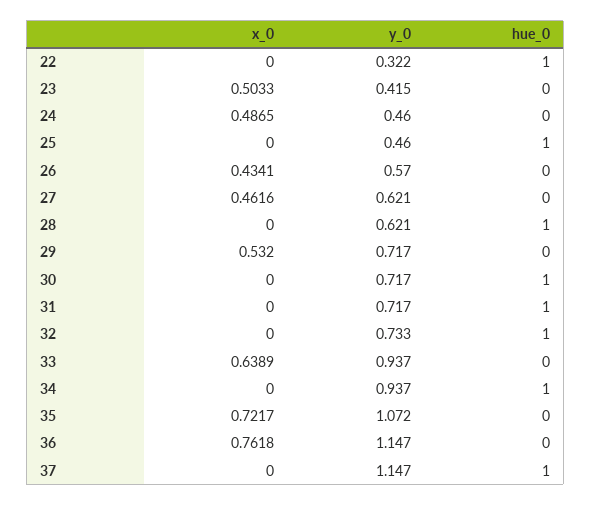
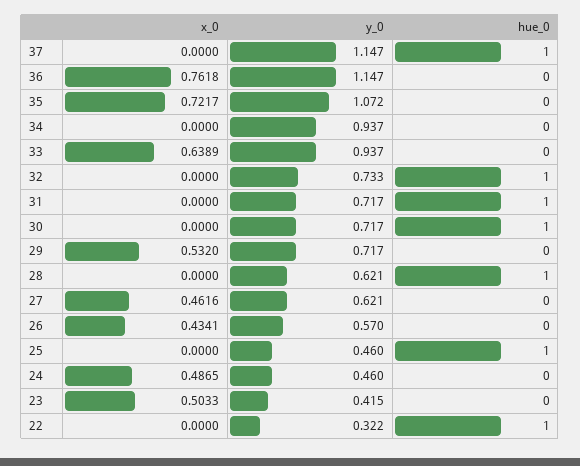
  {
    "x_0": {
      "22": 0,
      "23": 0.5033,
      "24": 0.4865,
      "25": 0,
      "26": 0.4341,
      "27": 0.4616,
      "28": 0,
      "29": 0.532,
      "30": 0,
      "31": 0,
      "32": 0,
      "33": 0.6389,
      "34": 0,
      "35": 0.7217,
      "36": 0.7618,
      "37": 0
    },
    "y_0": {
      "22": 0.322,
      "23": 0.415,
      "24": 0.46,
      "25": 0.46,
      "26": 0.57,
      "27": 0.621,
      "28": 0.621,
      "29": 0.717,
      "30": 0.717,
      "31": 0.717,
      "32": 0.733,
      "33": 0.937,
      "34": 0.937,
      "35": 1.072,
      "36": 1.147,
      "37": 1.147
    },
    "hue_0": {
      "22": 1,
      "23": 0,
      "24": 0,
      "25": 1,
      "26": 0,
      "27": 0,
      "28": 1,
      "29": 0,
      "30": 1,
      "31": 1,
      "32": 1,
      "33": 0,
-     "34": 1,
+     "34": 0,
      "35": 0,
      "36": 0,
      "37": 1
    }
  }

